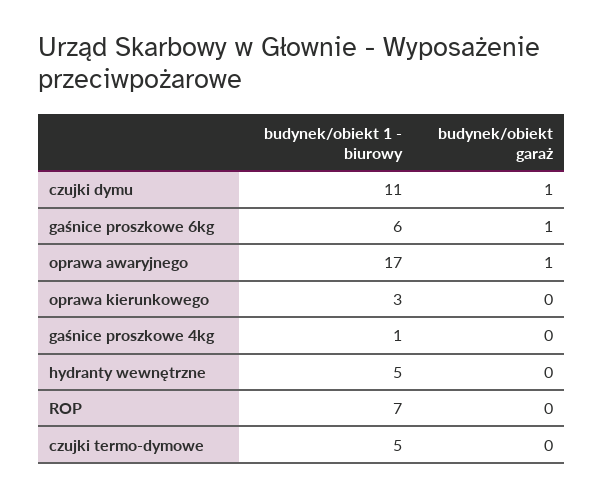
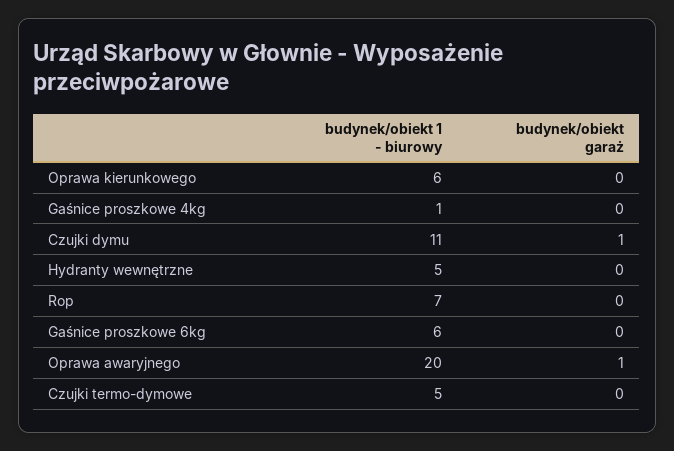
  {
    "budynek/obiekt 1 - biurowy": {
      "czujki dymu": 11,
      "gaśnice proszkowe 6kg": 6,
-     "oprawa awaryjnego": 17,
+     "oprawa awaryjnego": 20,
-     "oprawa kierunkowego": 3,
+     "oprawa kierunkowego": 6,
      "gaśnice proszkowe 4kg": 1,
      "hydranty wewnętrzne": 5,
      "ROP": 7,
      "czujki termo-dymowe": 5
    },
    "budynek/obiekt garaż": {
      "czujki dymu": 1,
-     "gaśnice proszkowe 6kg": 1,
+     "gaśnice proszkowe 6kg": 0,
      "oprawa awaryjnego": 1,
      "oprawa kierunkowego": 0,
      "gaśnice proszkowe 4kg": 0,
      "hydranty wewnętrzne": 0,
      "ROP": 0,
      "czujki termo-dymowe": 0
    }
  }

